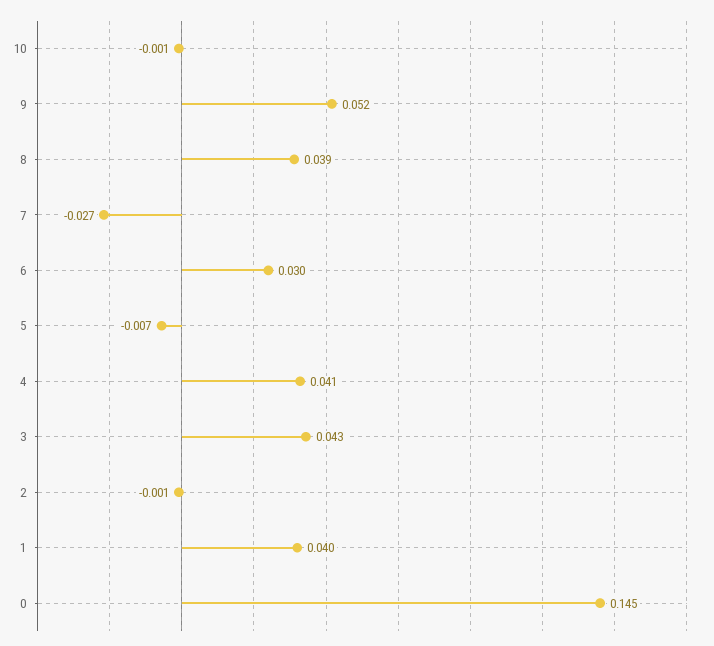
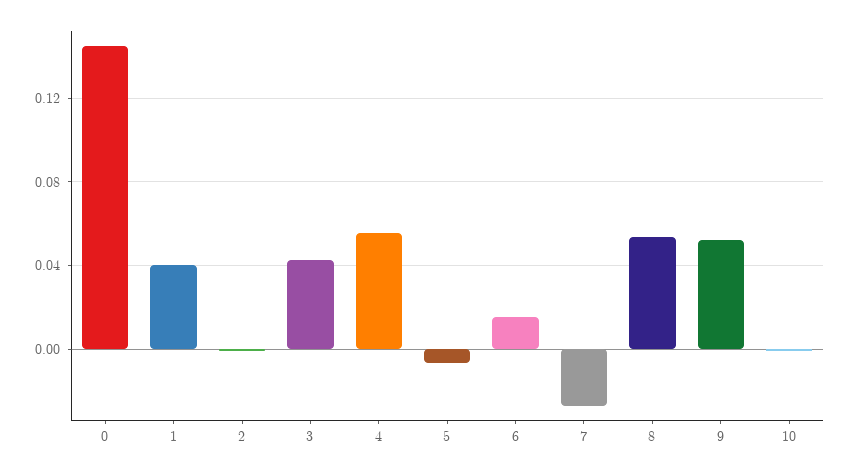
  {
    "10": -0.001,
    "9": 0.052,
-   "8": 0.039,
+   "8": 0.055,
    "7": -0.027,
-   "6": 0.03,
+   "6": 0.015,
    "5": -0.007,
-   "4": 0.041,
+   "4": 0.055,
    "3": 0.043,
    "2": -0.001,
    "1": 0.04,
    "0": 0.145
  }

